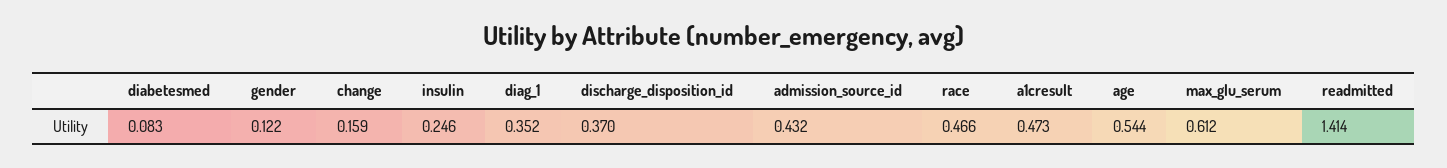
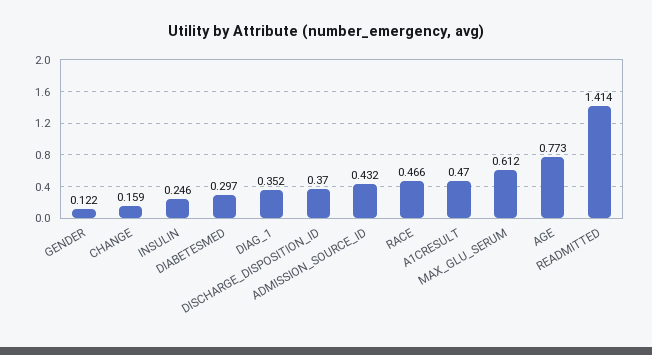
  {
-   "diabetesmed": 0.083,
+   "diabetesmed": 0.297,
    "gender": 0.122,
    "change": 0.159,
    "insulin": 0.246,
    "diag_1": 0.352,
    "discharge_disposition_id": 0.37,
    "admission_source_id": 0.432,
    "race": 0.466,
-   "a1cresult": 0.473,
+   "a1cresult": 0.47,
-   "age": 0.544,
+   "age": 0.773,
    "max_glu_serum": 0.612,
    "readmitted": 1.414
  }

